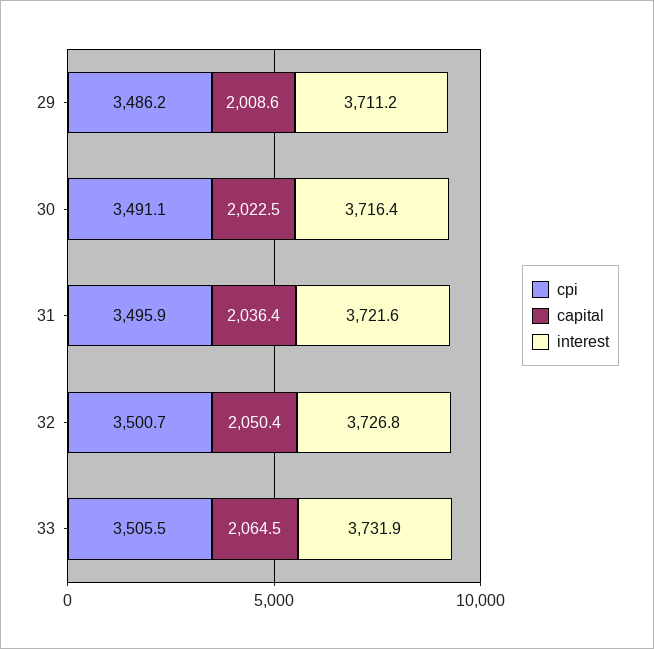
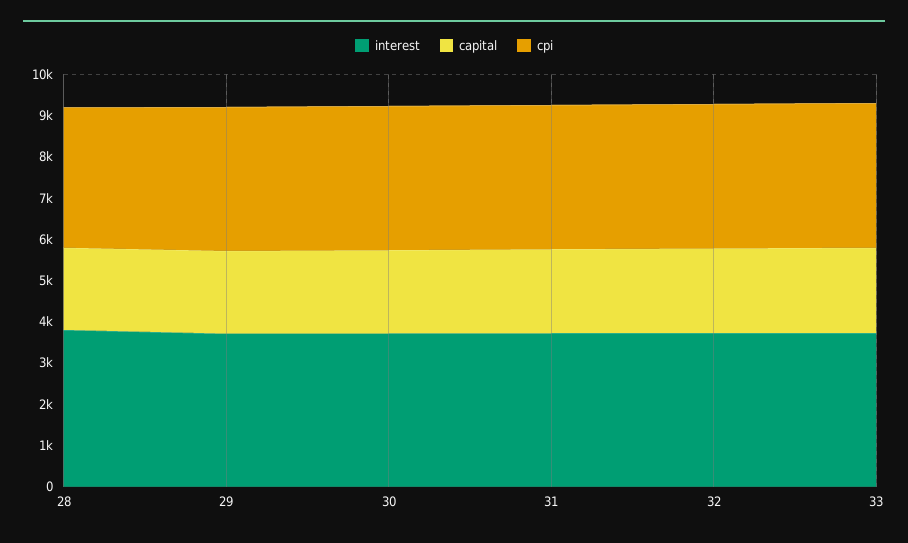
  {
    "cpi": {
      "29": 3486.2,
      "30": 3491.1,
      "31": 3495.9,
      "32": 3500.7,
-     "33": 3505.5
+     "33": 3505.5,
+     "28": 3400
    },
    "capital": {
      "29": 2008.6,
      "30": 2022.5,
      "31": 2036.4,
      "32": 2050.4,
-     "33": 2064.5
+     "33": 2064.5,
+     "28": 2000
    },
    "interest": {
      "29": 3711.2,
      "30": 3716.4,
      "31": 3721.6,
      "32": 3726.8,
-     "33": 3731.9
+     "33": 3731.9,
+     "28": 3800
    }
  }

